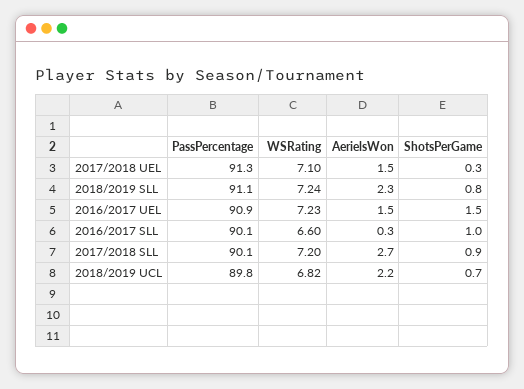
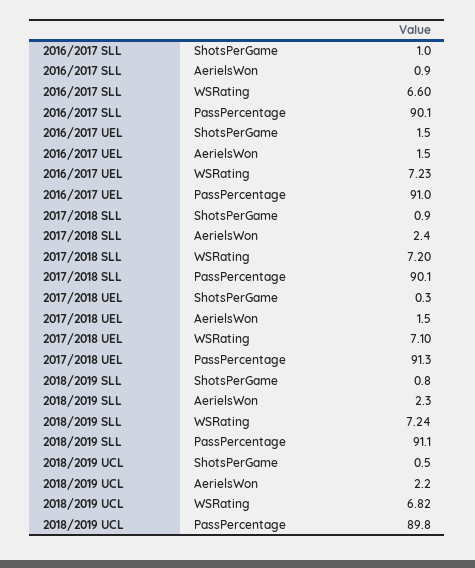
  {
    "PassPercentage": {
      "2017/2018 UEL": 91.3,
      "2018/2019 SLL": 91.1,
-     "2016/2017 UEL": 90.9,
+     "2016/2017 UEL": 91,
      "2016/2017 SLL": 90.1,
      "2017/2018 SLL": 90.1,
      "2018/2019 UCL": 89.8
    },
    "WSRating": {
      "2017/2018 UEL": 7.1,
      "2018/2019 SLL": 7.24,
      "2016/2017 UEL": 7.23,
      "2016/2017 SLL": 6.6,
      "2017/2018 SLL": 7.2,
      "2018/2019 UCL": 6.82
    },
    "AerielsWon": {
      "2017/2018 UEL": 1.5,
      "2018/2019 SLL": 2.3,
      "2016/2017 UEL": 1.5,
-     "2016/2017 SLL": 0.3,
+     "2016/2017 SLL": 0.9,
-     "2017/2018 SLL": 2.7,
+     "2017/2018 SLL": 2.4,
      "2018/2019 UCL": 2.2
    },
    "ShotsPerGame": {
      "2017/2018 UEL": 0.3,
      "2018/2019 SLL": 0.8,
      "2016/2017 UEL": 1.5,
      "2016/2017 SLL": 1,
      "2017/2018 SLL": 0.9,
-     "2018/2019 UCL": 0.7
+     "2018/2019 UCL": 0.5
    }
  }

